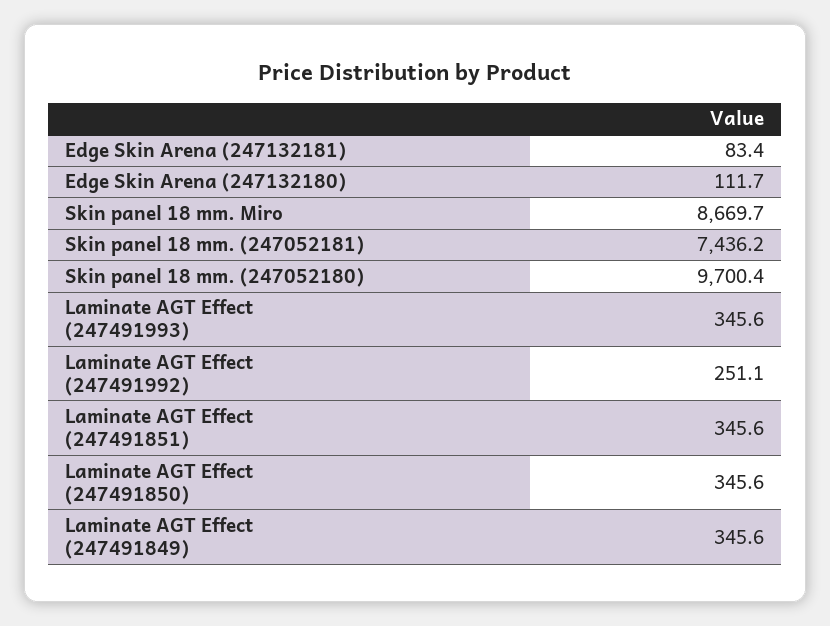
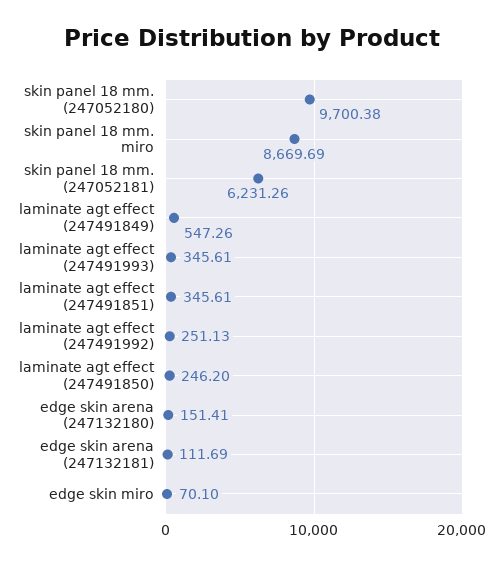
  {
-   "Edge Skin Arena (247132181)": 83.4,
+   "Edge Skin Arena (247132181)": 111.69,
-   "Edge Skin Arena (247132180)": 111.7,
+   "Edge Skin Arena (247132180)": 151.41,
    "Skin panel 18 mm. Miro": 8669.69,
-   "Skin panel 18 mm. (247052181)": 7436.2,
+   "Skin panel 18 mm. (247052181)": 6231.26,
    "Skin panel 18 mm. (247052180)": 9700.38,
    "Laminate AGT Effect (247491993)": 345.61,
    "Laminate AGT Effect (247491992)": 251.13,
    "Laminate AGT Effect (247491851)": 345.61,
-   "Laminate AGT Effect (247491850)": 345.6,
+   "Laminate AGT Effect (247491850)": 246.2,
-   "Laminate AGT Effect (247491849)": 345.6
+   "Laminate AGT Effect (247491849)": 547.26,
+   "edge skin miro": 70.1
  }

